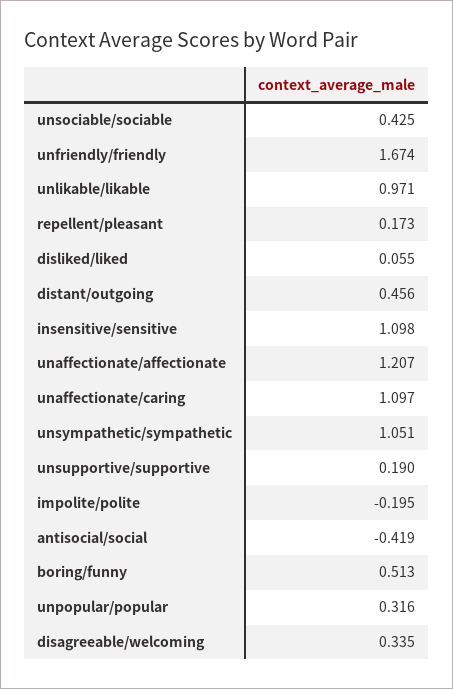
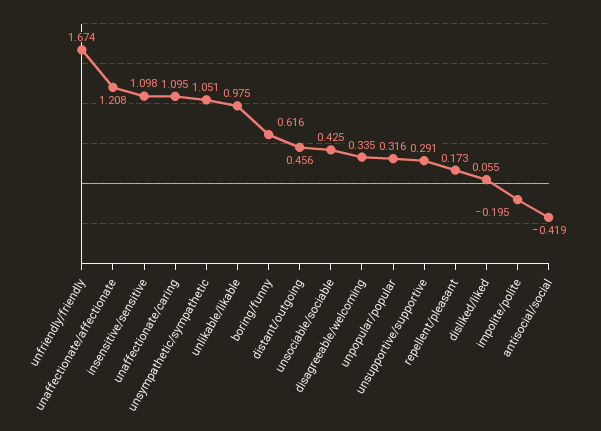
  {
    "unsociable/sociable": 0.425,
    "unfriendly/friendly": 1.674,
-   "unlikable/likable": 0.971,
+   "unlikable/likable": 0.975,
    "repellent/pleasant": 0.173,
    "disliked/liked": 0.055,
    "distant/outgoing": 0.456,
    "insensitive/sensitive": 1.098,
-   "unaffectionate/affectionate": 1.207,
+   "unaffectionate/affectionate": 1.208,
-   "unaffectionate/caring": 1.097,
+   "unaffectionate/caring": 1.095,
    "unsympathetic/sympathetic": 1.051,
-   "unsupportive/supportive": 0.19,
+   "unsupportive/supportive": 0.291,
    "impolite/polite": -0.195,
    "antisocial/social": -0.419,
-   "boring/funny": 0.513,
+   "boring/funny": 0.616,
    "unpopular/popular": 0.316,
    "disagreeable/welcoming": 0.335
  }

